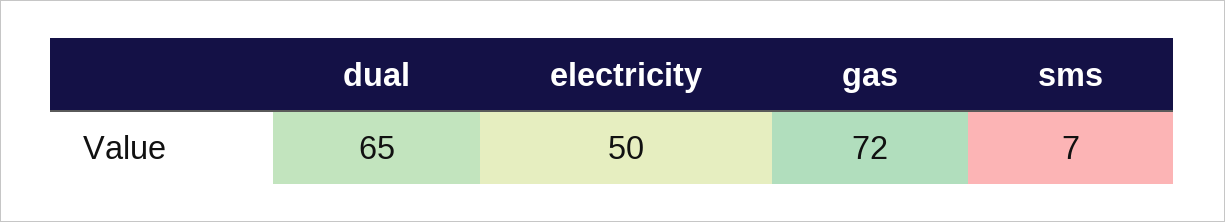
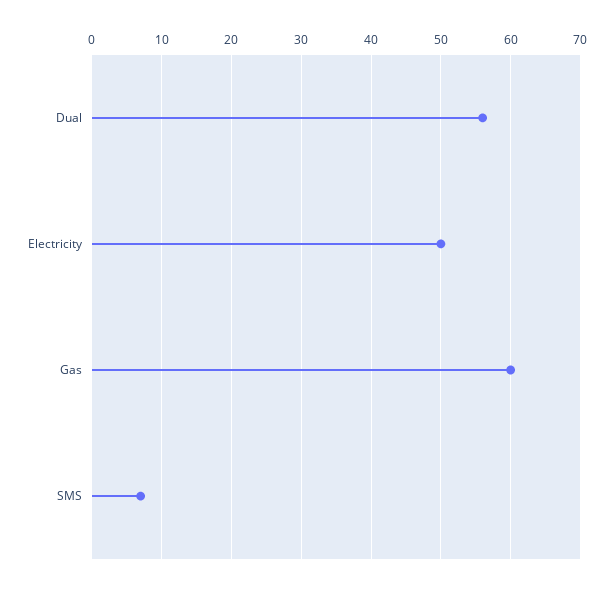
  {
-   "dual": 65,
+   "dual": 56,
    "electricity": 50,
-   "gas": 72,
+   "gas": 60,
    "sms": 7
  }

